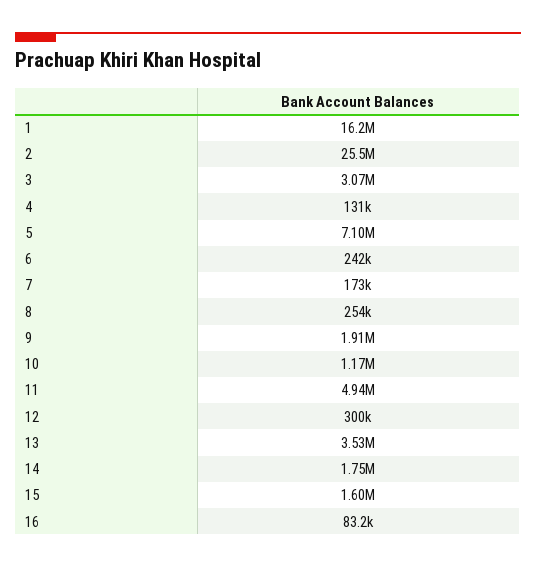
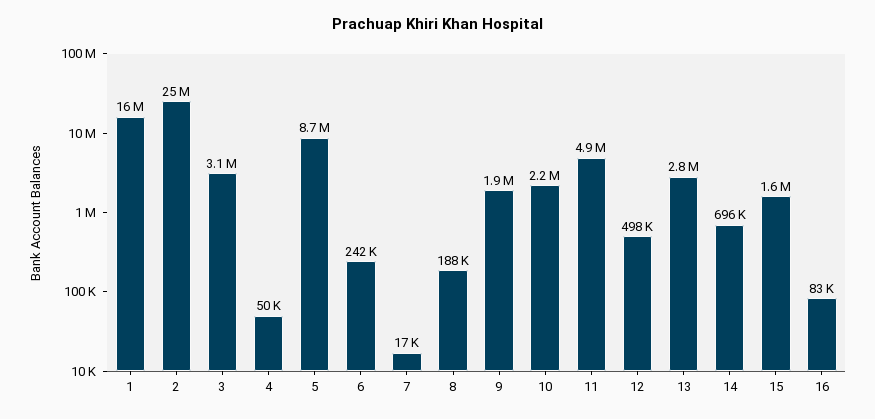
  {
    "1": 16200000,
    "2": 25500000,
    "3": 3070000,
-   "4": 131000,
+   "4": 50000,
-   "5": 7100000,
+   "5": 8700000,
    "6": 242000,
-   "7": 173000,
+   "7": 17000,
-   "8": 254000,
+   "8": 188000,
    "9": 1910000,
-   "10": 1170000,
+   "10": 2200000,
    "11": 4940000,
-   "12": 300000,
+   "12": 498000,
-   "13": 3530000,
+   "13": 2800000,
-   "14": 1750000,
+   "14": 696000,
    "15": 1600000,
    "16": 83200
  }

